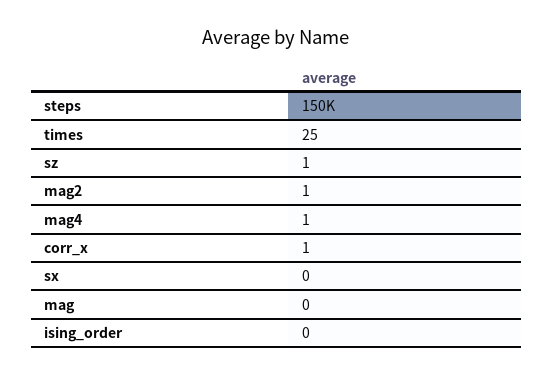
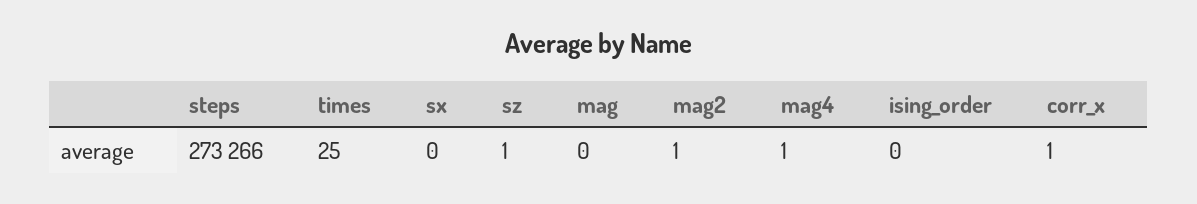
  {
-   "steps": 150000,
+   "steps": 273266,
    "times": 25,
    "sz": 1,
    "mag2": 1,
    "mag4": 1,
    "corr_x": 1,
    "sx": 0,
    "mag": 0,
    "ising_order": 0
  }

